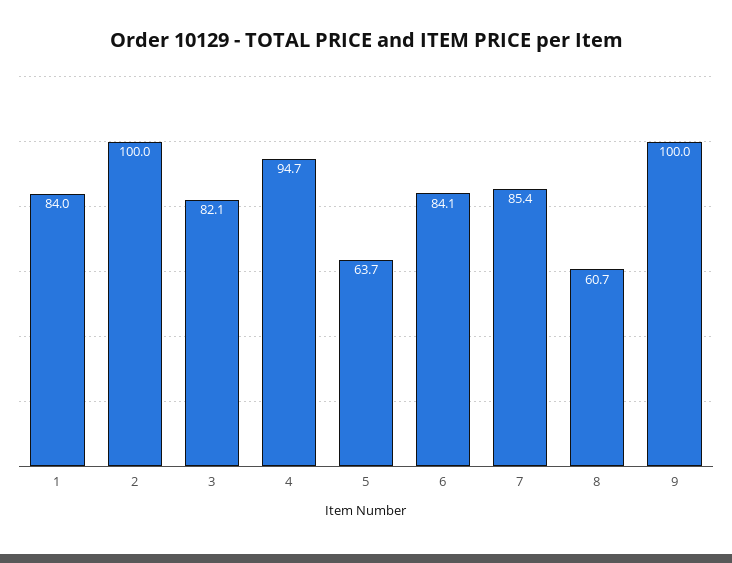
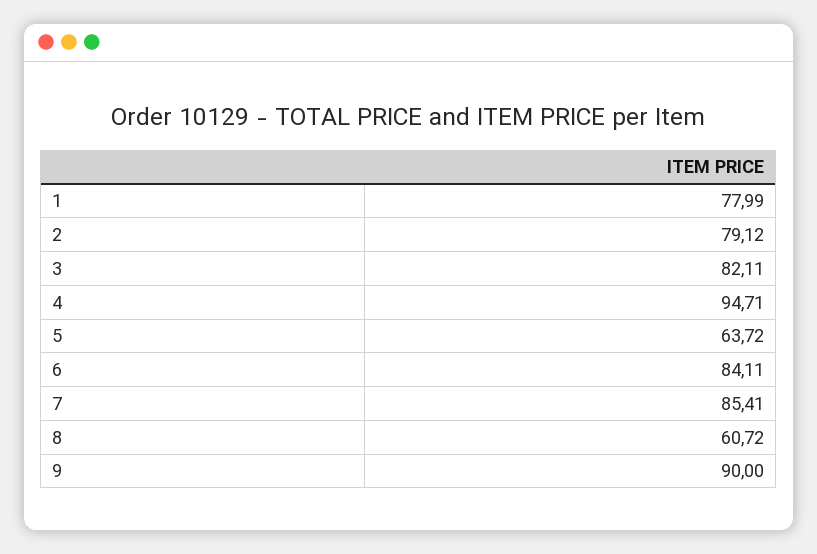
  {
-   "1": 84,
+   "1": 77.99,
-   "2": 100,
+   "2": 79.12,
    "3": 82.11,
    "4": 94.71,
    "5": 63.72,
    "6": 84.11,
    "7": 85.41,
    "8": 60.72,
-   "9": 100
+   "9": 90
  }

